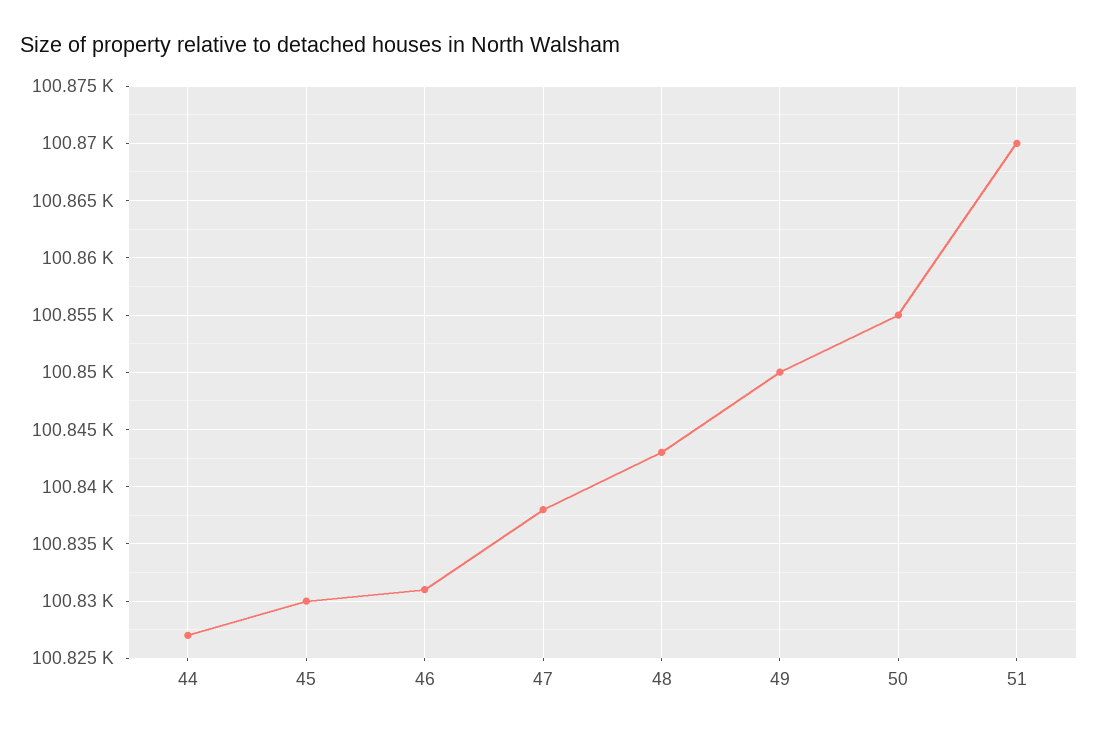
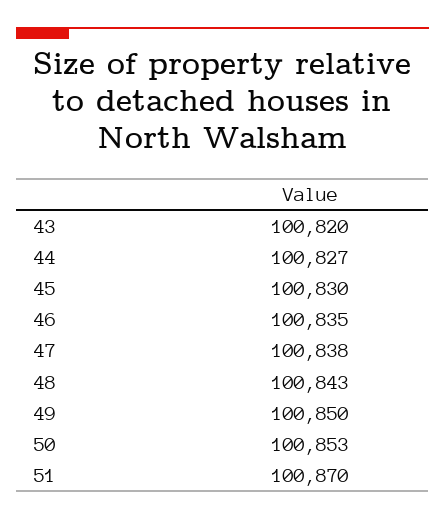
  {
    "44": 100827,
    "45": 100830,
-   "46": 100831,
+   "46": 100835,
    "47": 100838,
    "48": 100843,
    "49": 100850,
-   "50": 100855,
+   "50": 100853,
-   "51": 100870
+   "51": 100870,
+   "43": 100820
  }

